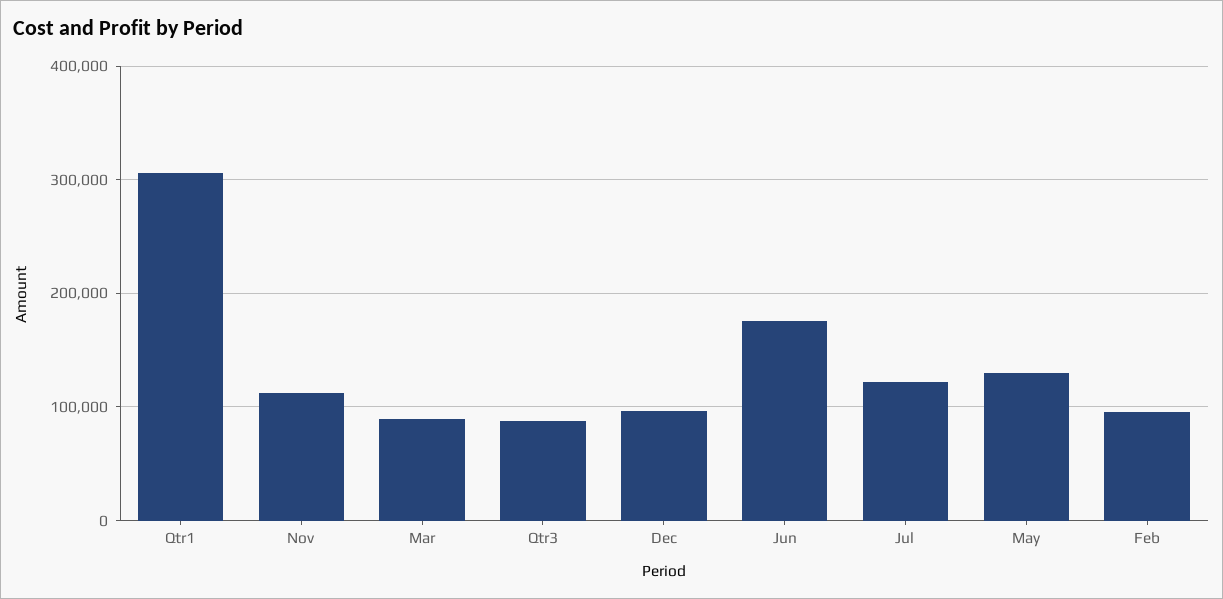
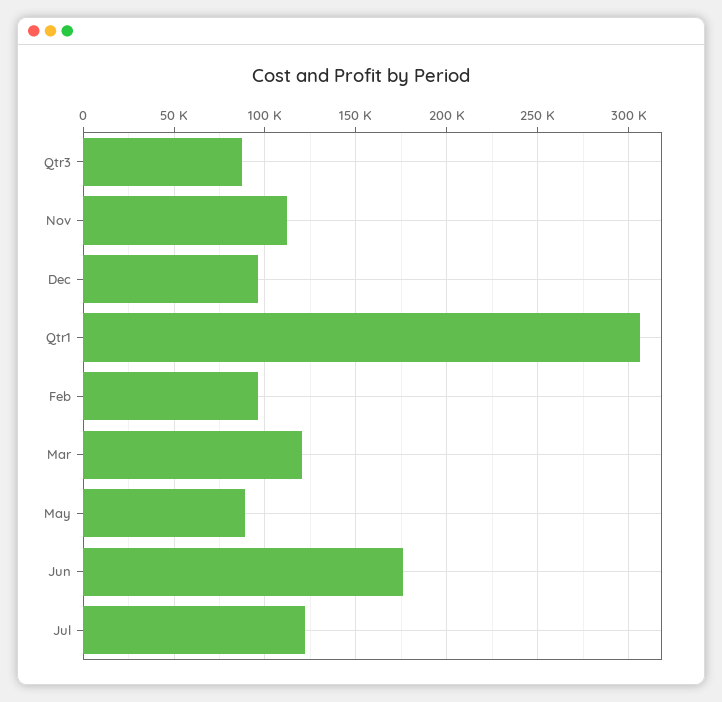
  {
    "Qtr1": 305000,
    "Nov": 110000,
-   "Mar": 90000,
+   "Mar": 120000,
    "Qtr3": 85000,
    "Dec": 95000,
    "Jun": 175000,
    "Jul": 120000,
-   "May": 130000,
+   "May": 90000,
    "Feb": 95000
  }

